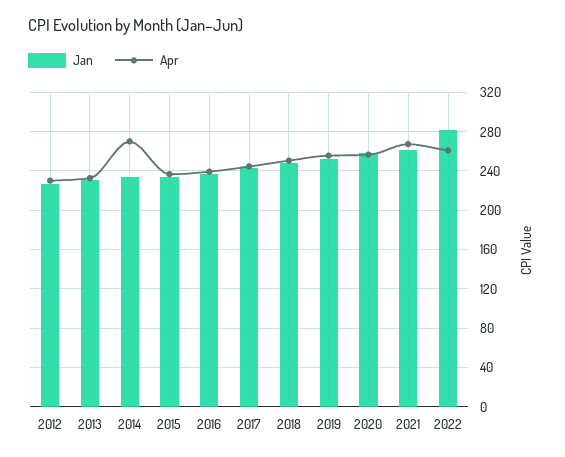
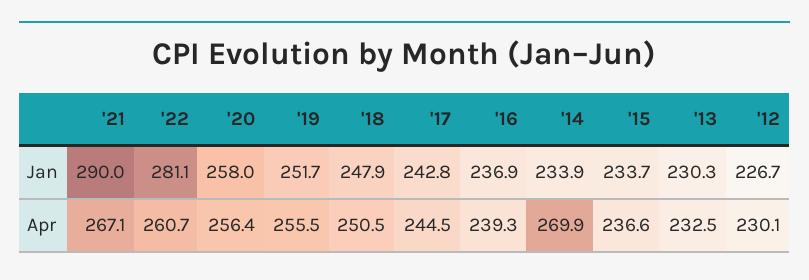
  {
    "Jan": {
      "2012": 226.7,
      "2013": 230.3,
      "2014": 233.9,
      "2015": 233.7,
      "2016": 236.9,
      "2017": 242.8,
      "2018": 247.9,
      "2019": 251.7,
      "2020": 258,
-     "2021": 260,
+     "2021": 290,
      "2022": 281.1
    },
    "Apr": {
      "2012": 230.1,
      "2013": 232.5,
      "2014": 269.9,
      "2015": 236.6,
      "2016": 239.3,
      "2017": 244.5,
      "2018": 250.5,
      "2019": 255.5,
      "2020": 256.4,
      "2021": 267.1,
      "2022": 260.7
    }
  }

